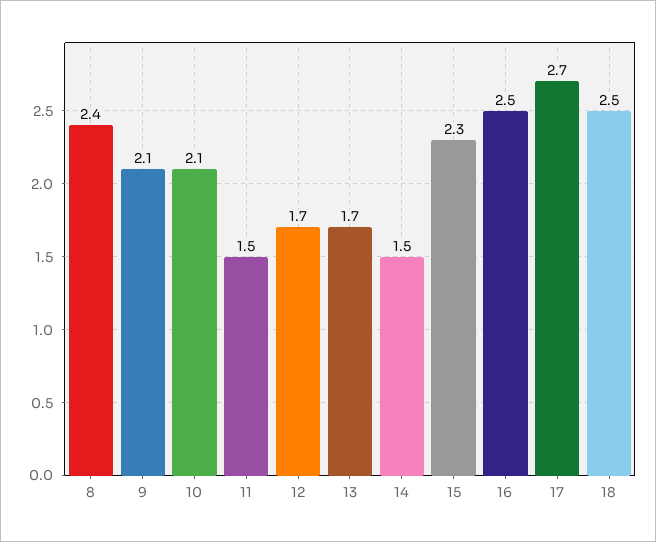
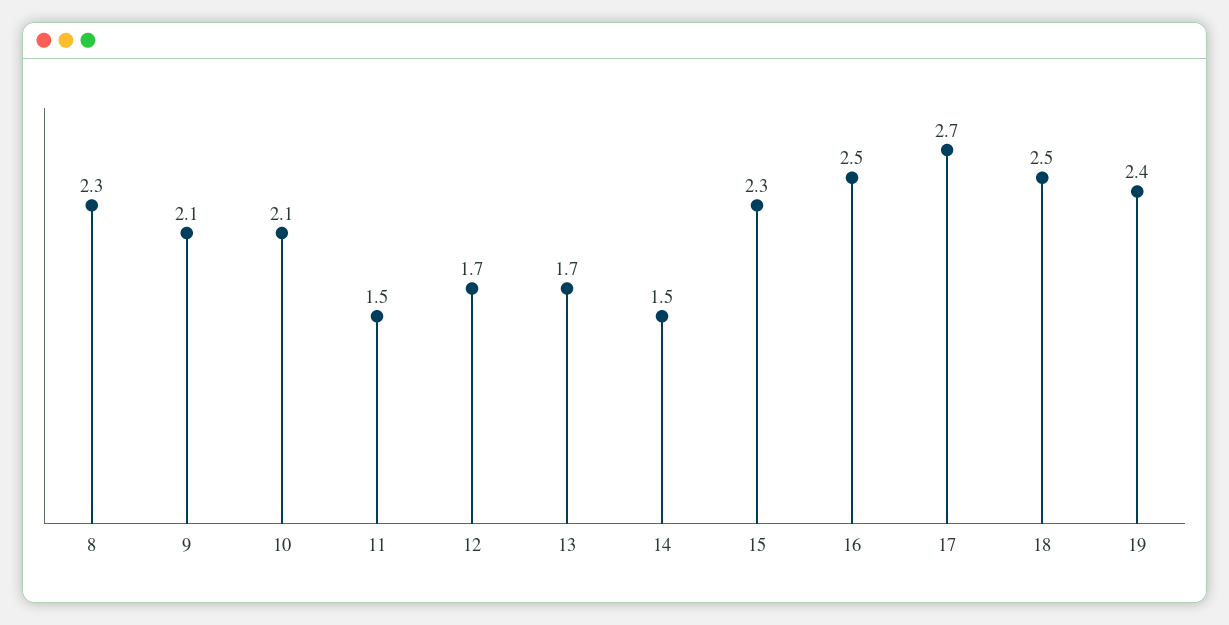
  {
-   "8": 2.4,
+   "8": 2.3,
    "9": 2.1,
    "10": 2.1,
    "11": 1.5,
    "12": 1.7,
    "13": 1.7,
    "14": 1.5,
    "15": 2.3,
    "16": 2.5,
    "17": 2.7,
-   "18": 2.5
+   "18": 2.5,
+   "19": 2.4
  }

